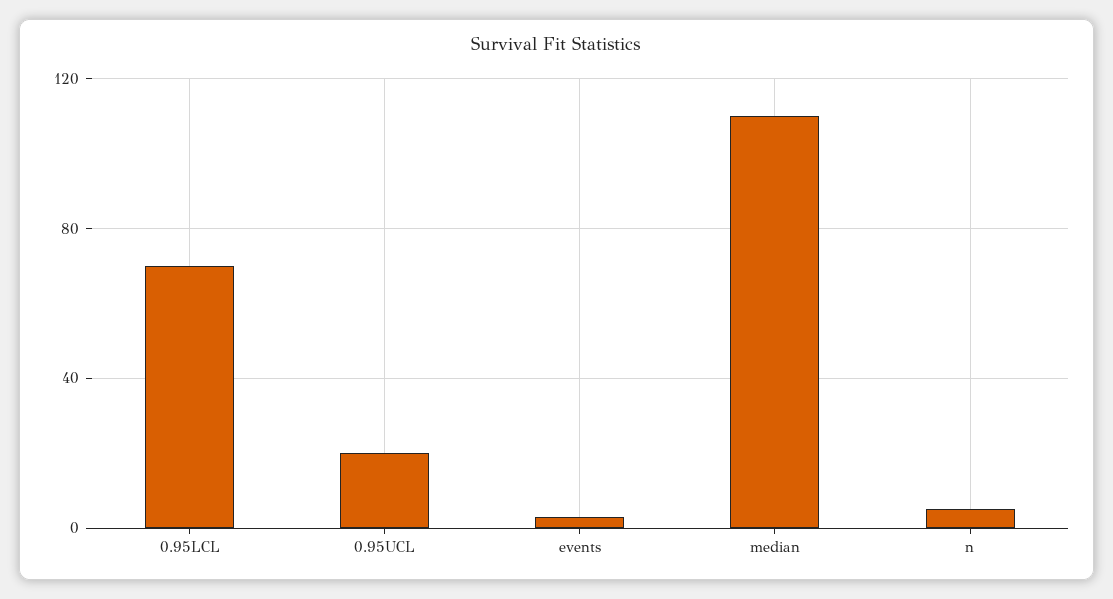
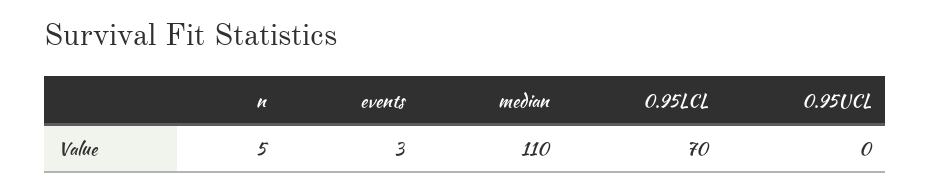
  {
    "0.95LCL": 70,
-   "0.95UCL": 20,
+   "0.95UCL": 0,
    "events": 3,
    "median": 110,
    "n": 5
  }

